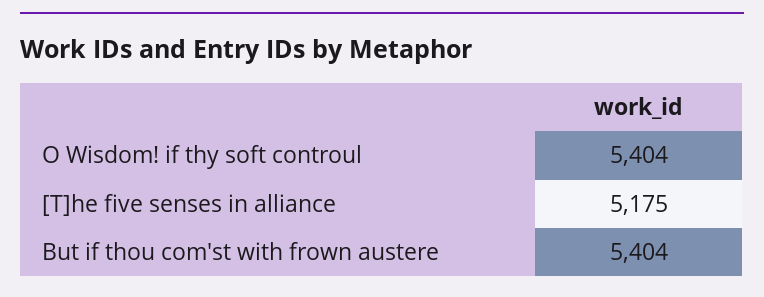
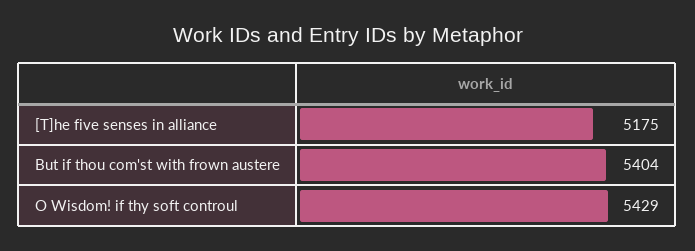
  {
-   "O Wisdom! if thy soft controul": 5404,
+   "O Wisdom! if thy soft controul": 5429,
    "[T]he five senses in alliance": 5175,
    "But if thou com'st with frown austere": 5404
  }

